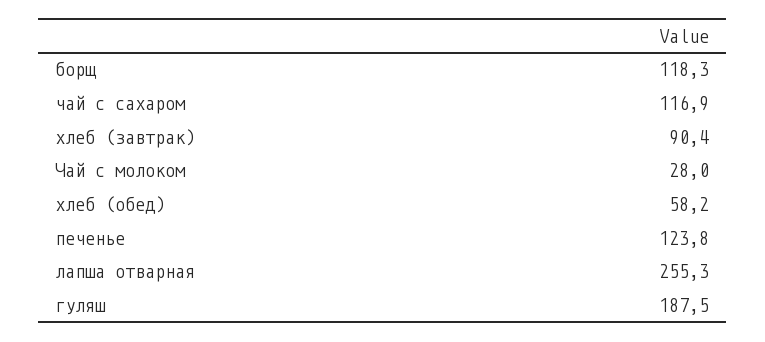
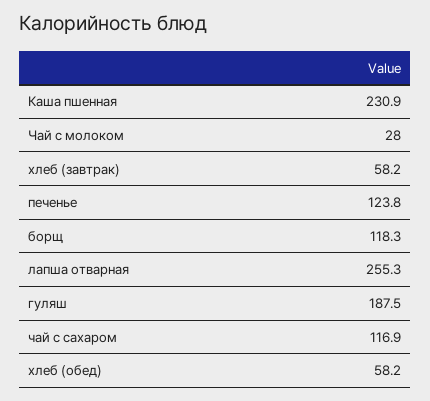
  {
    "борщ": 118.3,
    "чай с сахаром": 116.9,
-   "хлеб (завтрак)": 90.4,
+   "хлеб (завтрак)": 58.2,
    "Чай с молоком": 28,
    "хлеб (обед)": 58.2,
    "печенье": 123.8,
    "лапша отварная": 255.3,
-   "гуляш": 187.5
+   "гуляш": 187.5,
+   "Каша пшенная": 230.9
  }

